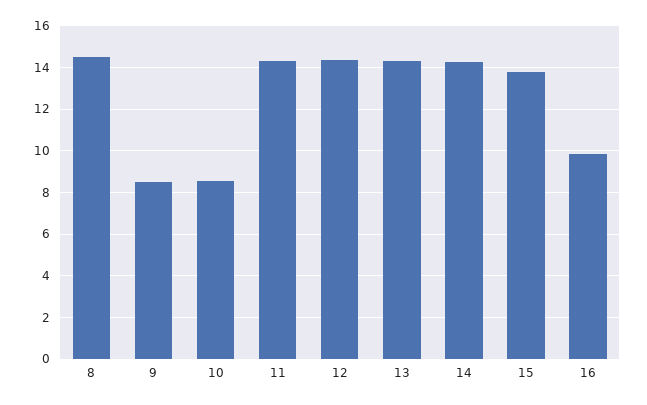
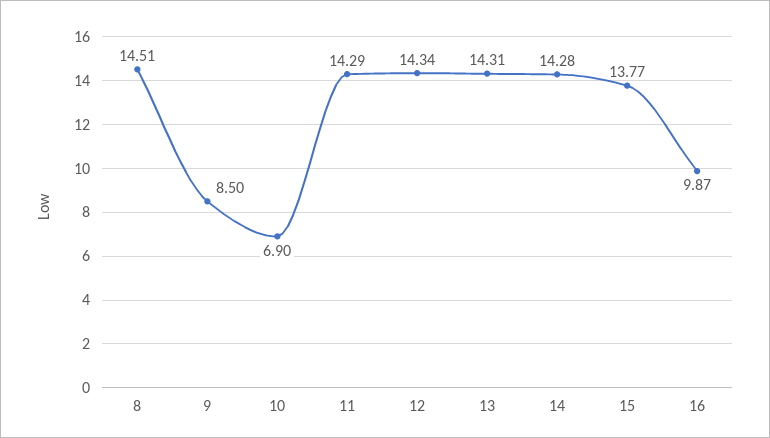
  {
    "8": 14.51,
    "9": 8.5,
-   "10": 8.5,
+   "10": 6.9,
    "11": 14.29,
    "12": 14.34,
    "13": 14.31,
    "14": 14.28,
    "15": 13.77,
    "16": 9.87
  }

